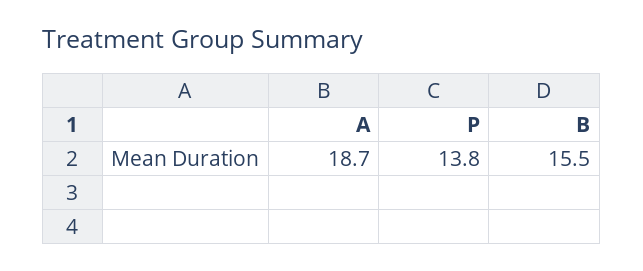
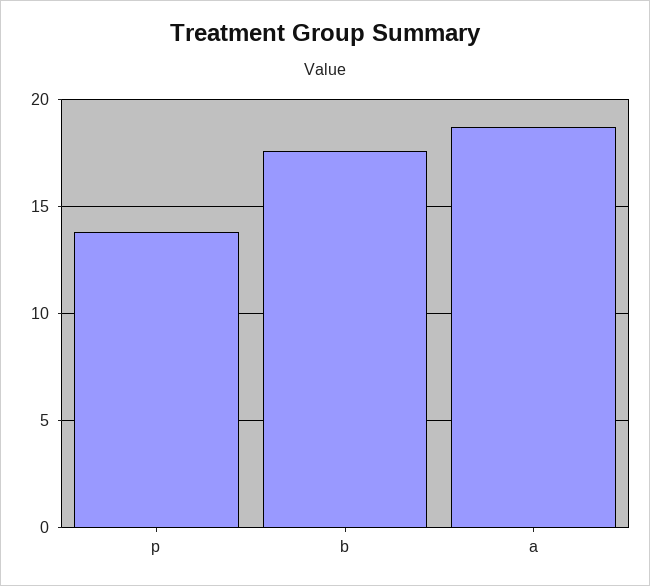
  {
    "A": 18.7,
    "P": 13.8,
-   "B": 15.5
+   "B": 17.5
  }

